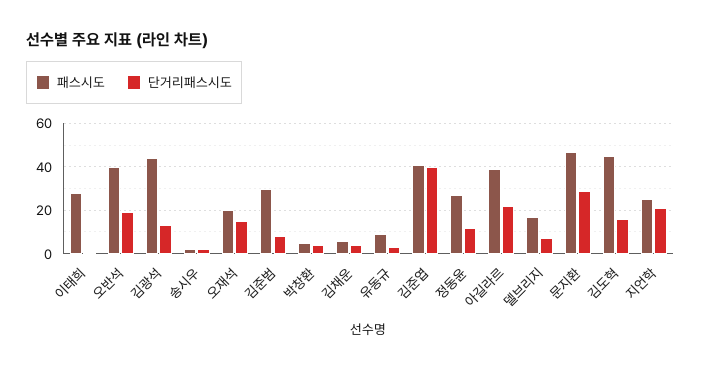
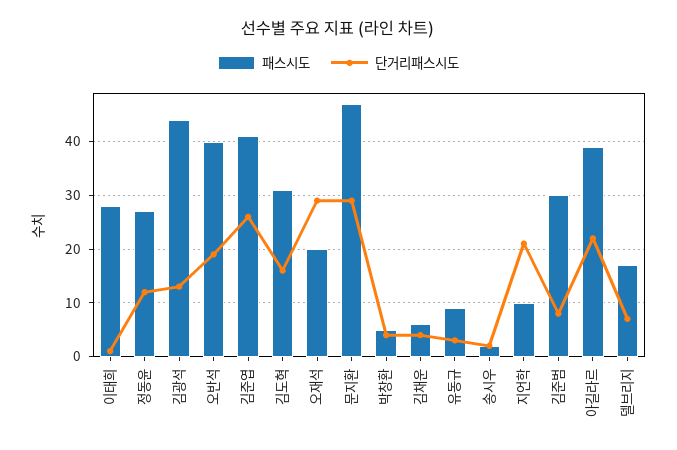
  {
    "패스시도": {
      "이태희": 30,
      "오반석": 40,
      "김광석": 45,
      "송시우": 0,
      "오재석": 20,
      "김준범": 30,
      "박창환": 5,
      "김채운": 5,
      "유동규": 10,
      "김준엽": 40,
      "정동윤": 25,
      "아길라르": 40,
      "델브리지": 15,
      "문지환": 45,
-     "김도혁": 45,
+     "김도혁": 30,
-     "지언학": 25
+     "지언학": 10
    },
    "단거리패스시도": {
      "이태희": 0,
      "오반석": 20,
      "김광석": 15,
      "송시우": 0,
-     "오재석": 15,
+     "오재석": 30,
      "김준범": 10,
      "박창환": 5,
      "김채운": 5,
      "유동규": 5,
-     "김준엽": 40,
+     "김준엽": 25,
      "정동윤": 10,
      "아길라르": 20,
      "델브리지": 5,
      "문지환": 30,
      "김도혁": 15,
      "지언학": 20
    }
  }

